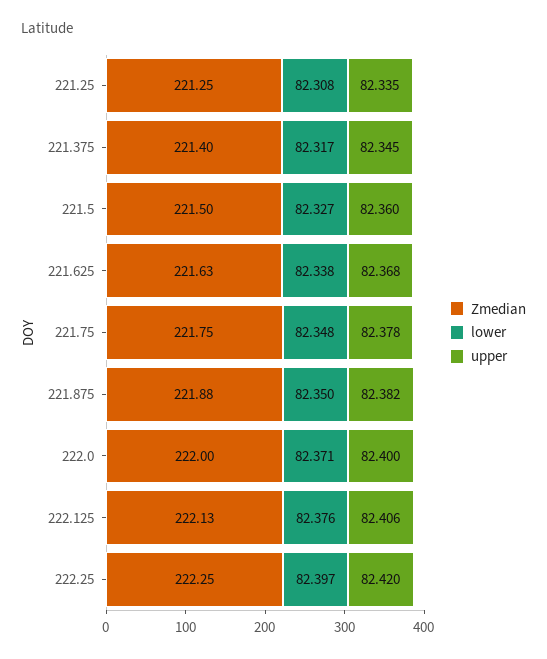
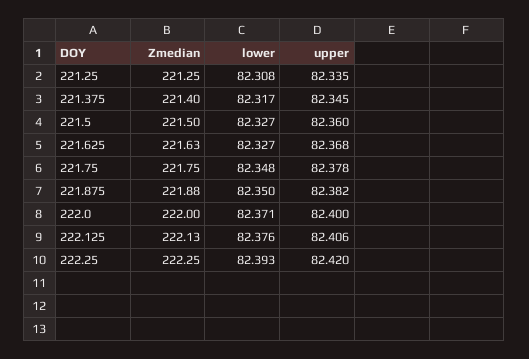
  {
    "Zmedian": {
      "221.25": 221.25,
      "221.375": 221.4,
      "221.5": 221.5,
      "221.625": 221.63,
      "221.75": 221.75,
      "221.875": 221.88,
      "222.0": 222,
      "222.125": 222.13,
      "222.25": 222.25
    },
    "lower": {
      "221.25": 82.308,
      "221.375": 82.317,
      "221.5": 82.327,
-     "221.625": 82.338,
+     "221.625": 82.327,
      "221.75": 82.348,
      "221.875": 82.35,
      "222.0": 82.371,
      "222.125": 82.376,
-     "222.25": 82.397
+     "222.25": 82.393
    },
    "upper": {
      "221.25": 82.335,
      "221.375": 82.345,
      "221.5": 82.36,
      "221.625": 82.368,
      "221.75": 82.378,
      "221.875": 82.382,
      "222.0": 82.4,
      "222.125": 82.406,
      "222.25": 82.42
    }
  }

